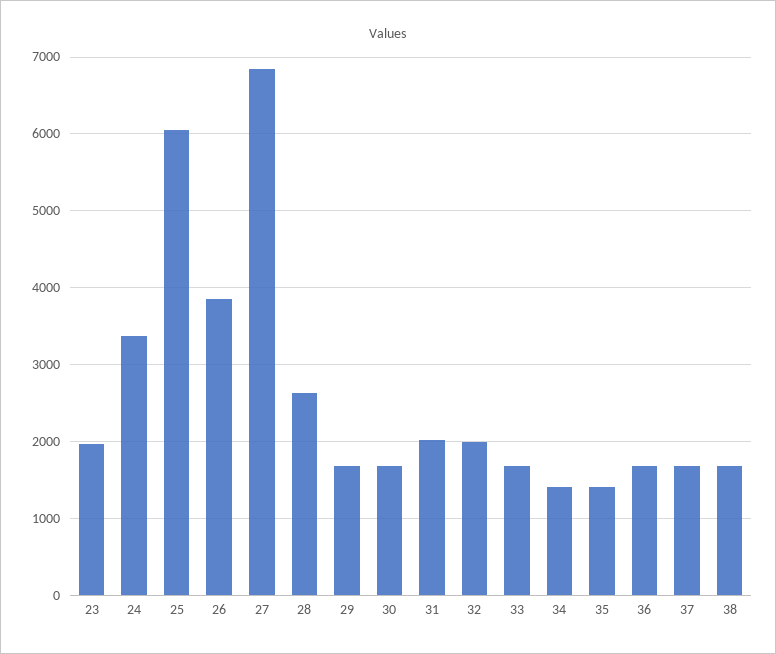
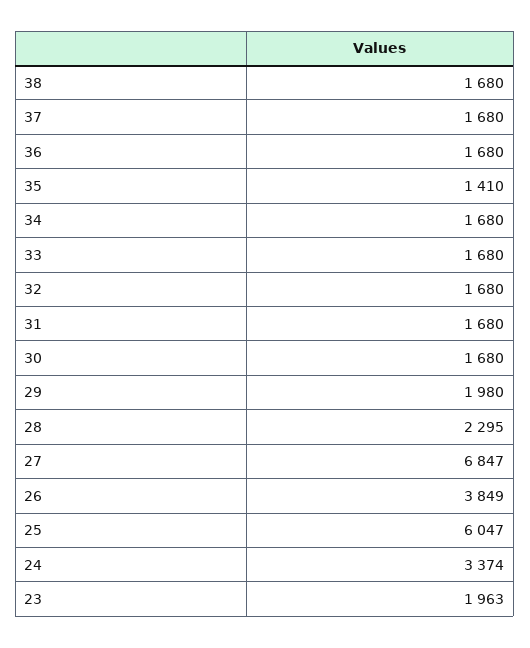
  {
    "23": 1963,
    "24": 3374,
    "25": 6047,
    "26": 3849,
    "27": 6847,
-   "28": 2600,
+   "28": 2295,
-   "29": 1700,
+   "29": 1980,
    "30": 1680,
-   "31": 2000,
+   "31": 1680,
-   "32": 2000,
+   "32": 1680,
    "33": 1680,
-   "34": 1400,
+   "34": 1680,
    "35": 1410,
    "36": 1680,
    "37": 1680,
    "38": 1680
  }

